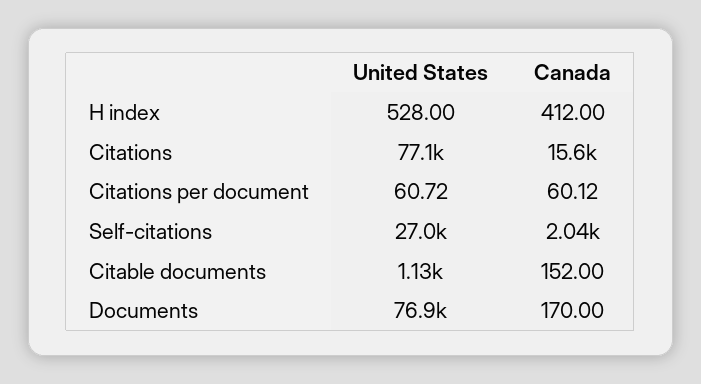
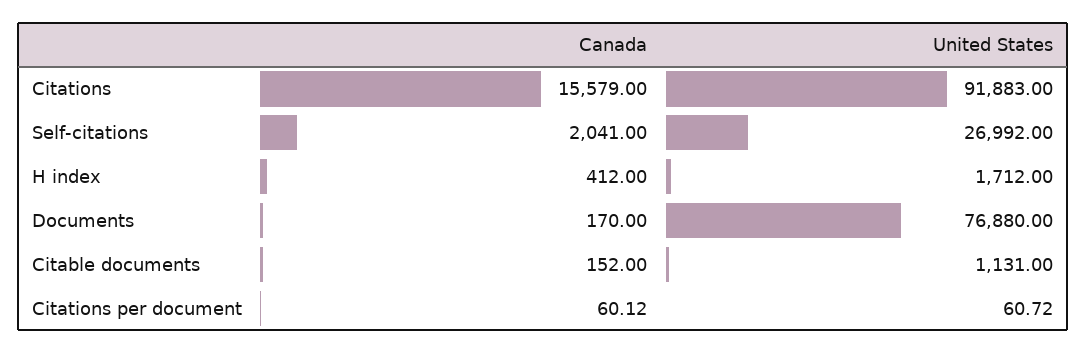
  {
    "United States": {
-     "H index": 528,
+     "H index": 1712,
-     "Citations": 77100,
+     "Citations": 91883,
      "Citations per document": 60.72,
      "Self-citations": 26992,
      "Citable documents": 1131,
      "Documents": 76880
    },
    "Canada": {
      "H index": 412,
      "Citations": 15579,
      "Citations per document": 60.12,
      "Self-citations": 2041,
      "Citable documents": 152,
      "Documents": 170
    }
  }

